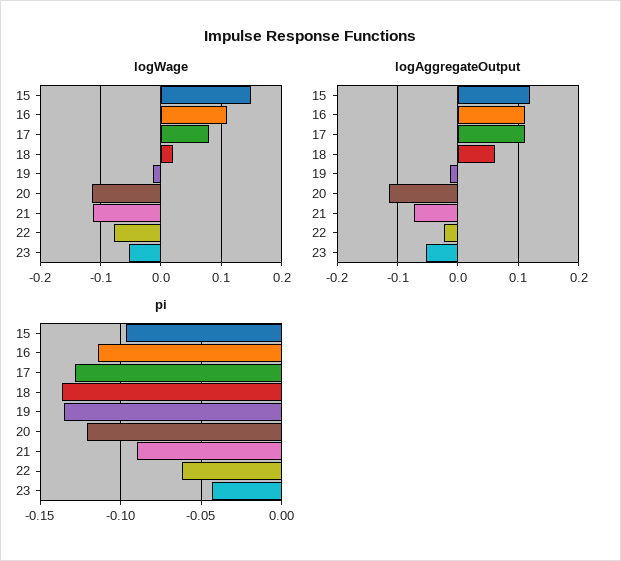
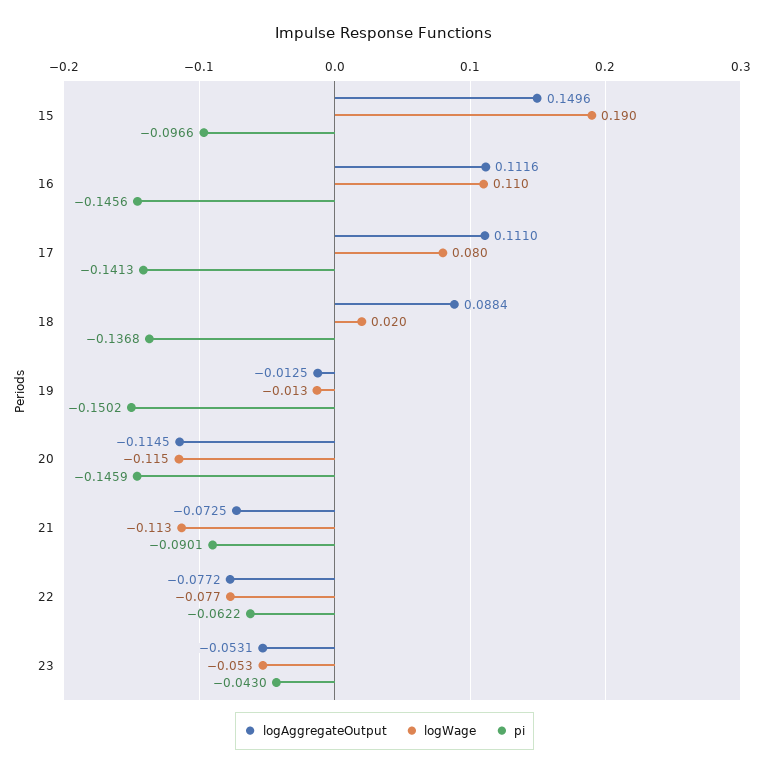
  {
    "logWage": {
-     "15": 0.15,
+     "15": 0.19,
      "16": 0.11,
      "17": 0.08,
      "18": 0.02,
      "19": -0.013,
      "20": -0.115,
      "21": -0.113,
      "22": -0.077,
      "23": -0.053
    },
    "logAggregateOutput": {
-     "15": 0.12,
+     "15": 0.1496,
      "16": 0.1116,
      "17": 0.111,
-     "18": 0.06,
+     "18": 0.0884,
      "19": -0.0125,
      "20": -0.1145,
      "21": -0.0725,
-     "22": -0.02,
+     "22": -0.0772,
      "23": -0.0531
    },
    "pi": {
      "15": -0.0966,
-     "16": -0.115,
+     "16": -0.1456,
-     "17": -0.13,
+     "17": -0.1413,
      "18": -0.1368,
-     "19": -0.135,
+     "19": -0.1502,
-     "20": -0.12,
+     "20": -0.1459,
      "21": -0.0901,
      "22": -0.0622,
      "23": -0.043
    }
  }

